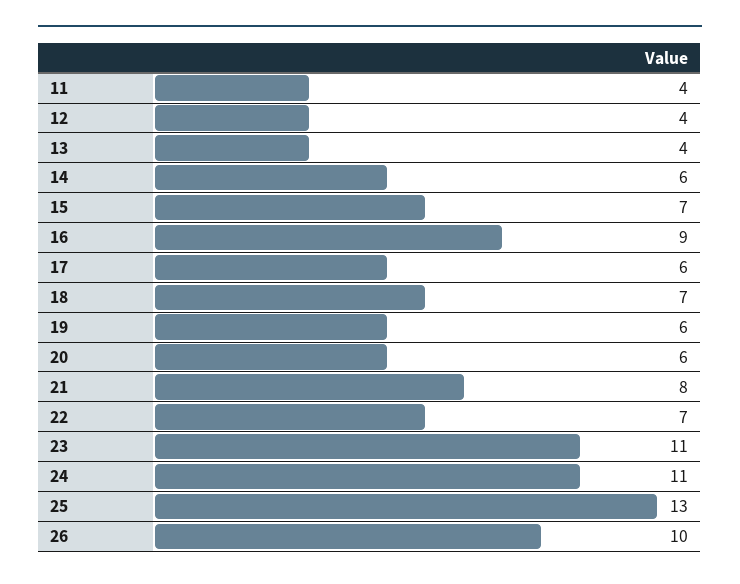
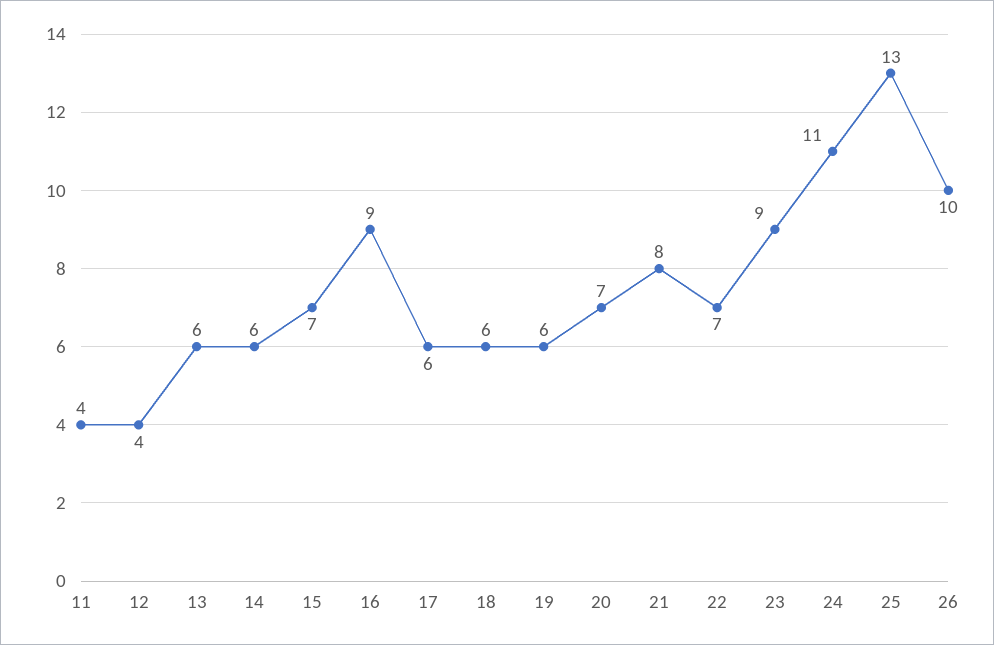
  {
    "11": 4,
    "12": 4,
-   "13": 4,
+   "13": 6,
    "14": 6,
    "15": 7,
    "16": 9,
    "17": 6,
-   "18": 7,
+   "18": 6,
    "19": 6,
-   "20": 6,
+   "20": 7,
    "21": 8,
    "22": 7,
-   "23": 11,
+   "23": 9,
    "24": 11,
    "25": 13,
    "26": 10
  }

